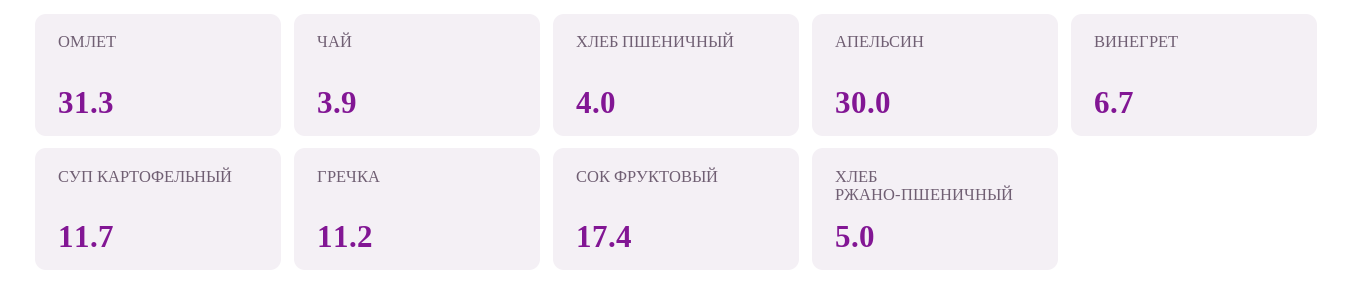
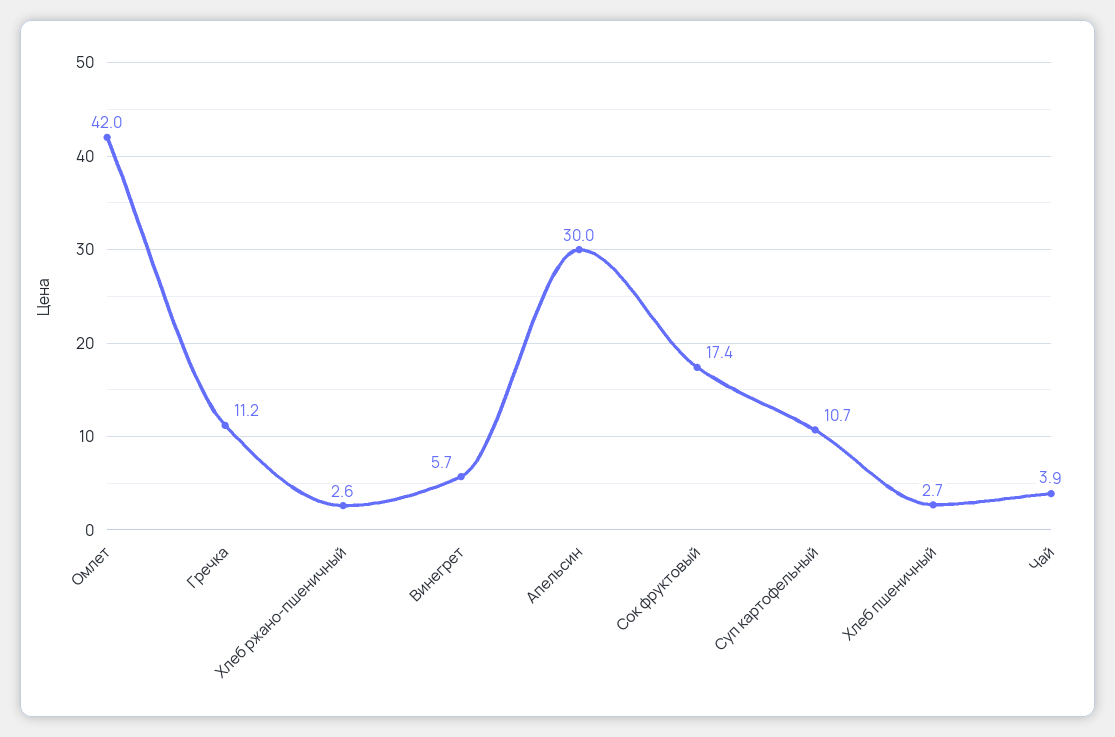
  {
-   "ОМЛЕТ": 31.3,
+   "ОМЛЕТ": 42,
    "ЧАЙ": 3.9,
-   "ХЛЕБ ПШЕНИЧНЫЙ": 4,
+   "ХЛЕБ ПШЕНИЧНЫЙ": 2.7,
    "АПЕЛЬСИН": 30,
-   "ВИНЕГРЕТ": 6.7,
+   "ВИНЕГРЕТ": 5.7,
-   "СУП КАРТОФЕЛЬНЫЙ": 11.7,
+   "СУП КАРТОФЕЛЬНЫЙ": 10.7,
    "ГРЕЧКА": 11.2,
    "СОК ФРУКТОВЫЙ": 17.4,
-   "ХЛЕБ РЖАНО-ПШЕНИЧНЫЙ": 5
+   "ХЛЕБ РЖАНО-ПШЕНИЧНЫЙ": 2.6
  }

